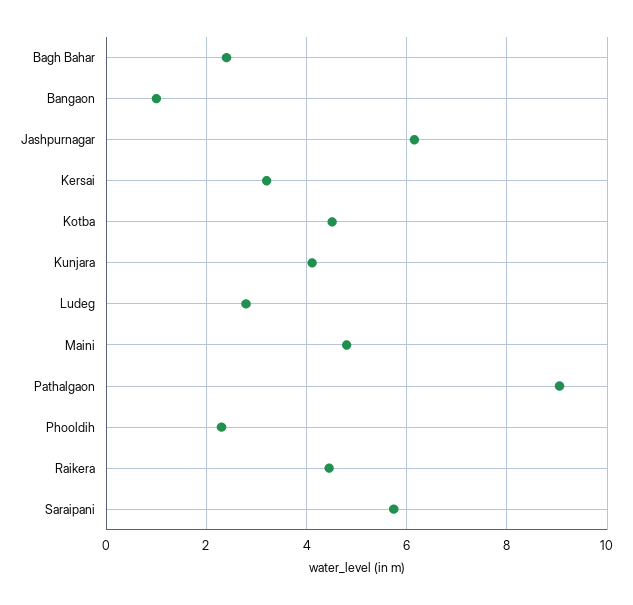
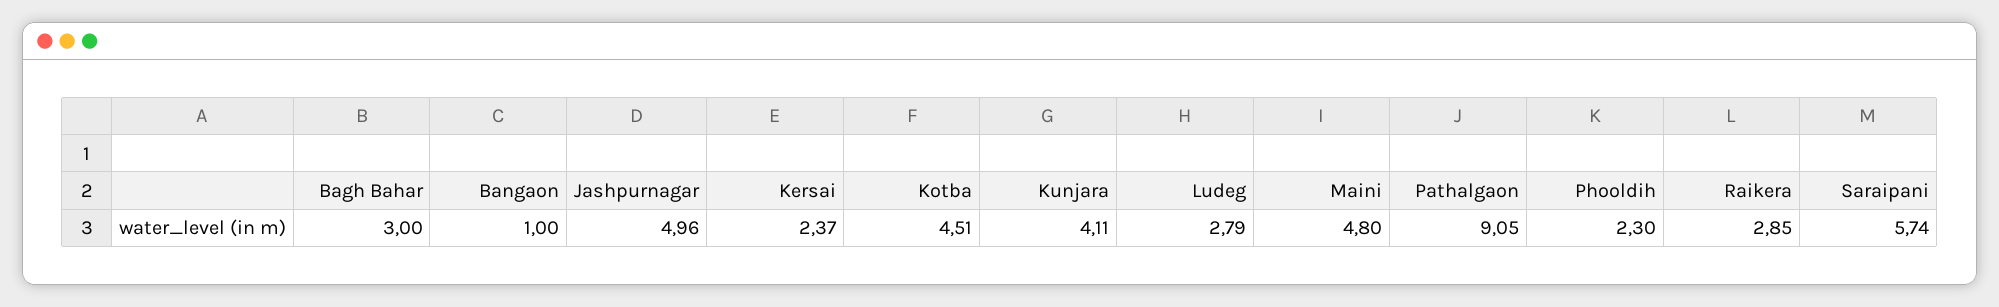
  {
-   "Bagh Bahar": 2.4,
+   "Bagh Bahar": 3,
    "Bangaon": 1,
-   "Jashpurnagar": 6.2,
+   "Jashpurnagar": 4.96,
-   "Kersai": 3.2,
+   "Kersai": 2.37,
    "Kotba": 4.51,
    "Kunjara": 4.11,
    "Ludeg": 2.79,
    "Maini": 4.8,
    "Pathalgaon": 9.05,
    "Phooldih": 2.3,
-   "Raikera": 4.4,
+   "Raikera": 2.85,
    "Saraipani": 5.74
  }

